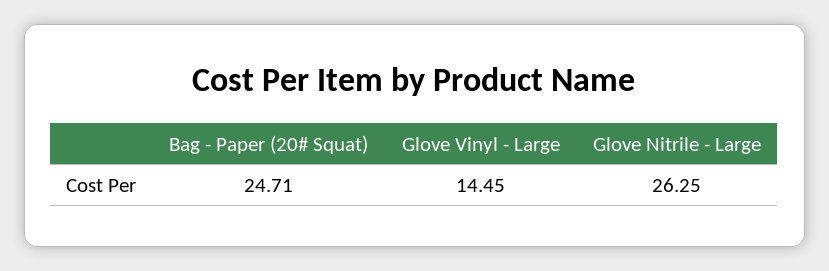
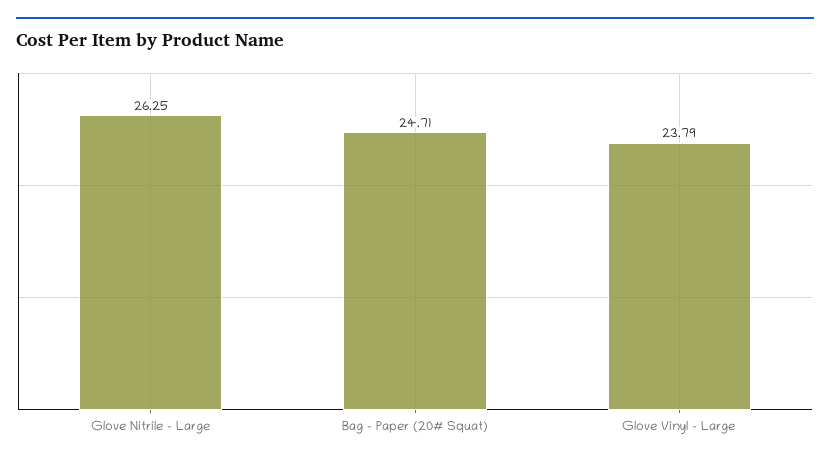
  {
    "Bag - Paper (20# Squat)": 24.71,
-   "Glove Vinyl - Large": 14.45,
+   "Glove Vinyl - Large": 23.79,
    "Glove Nitrile - Large": 26.25
  }

